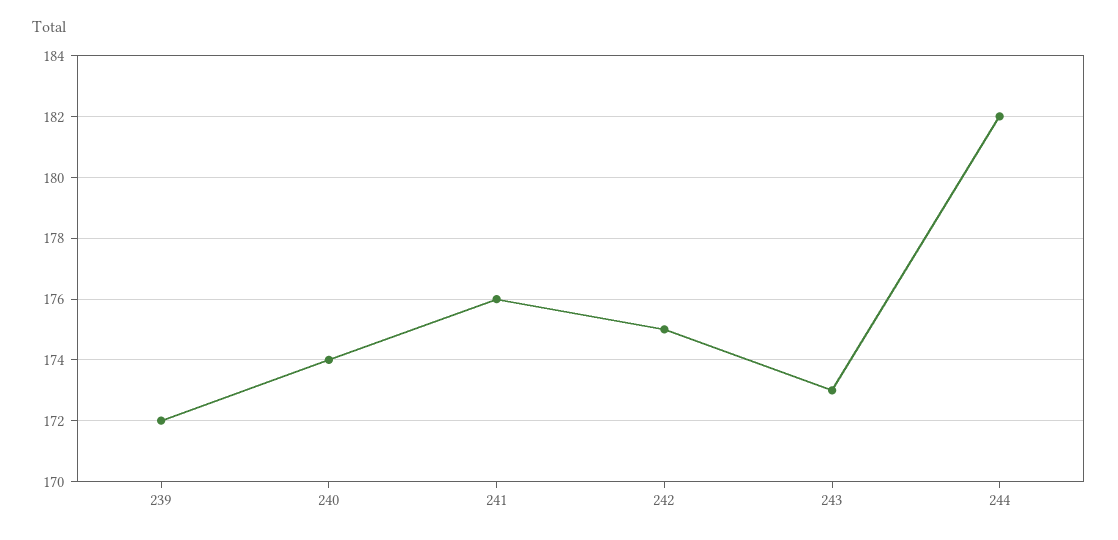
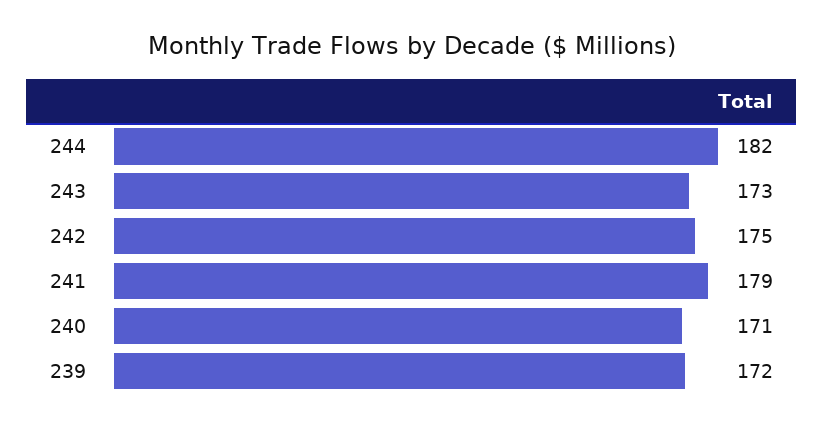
  {
    "239": 172,
-   "240": 174,
+   "240": 171,
-   "241": 176,
+   "241": 179,
    "242": 175,
    "243": 173,
    "244": 182
  }

